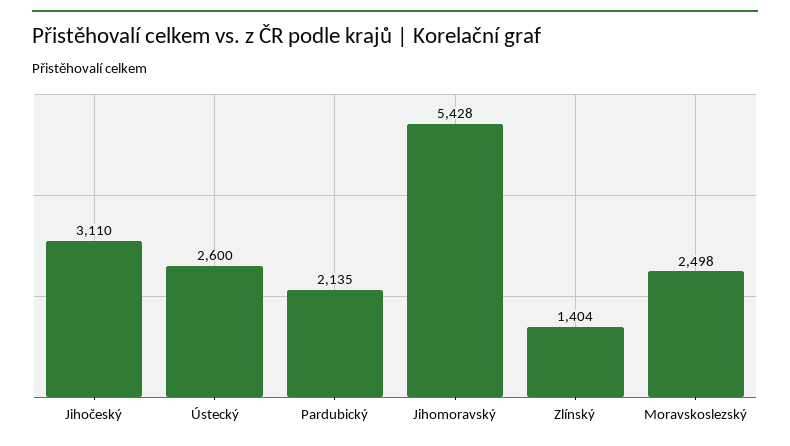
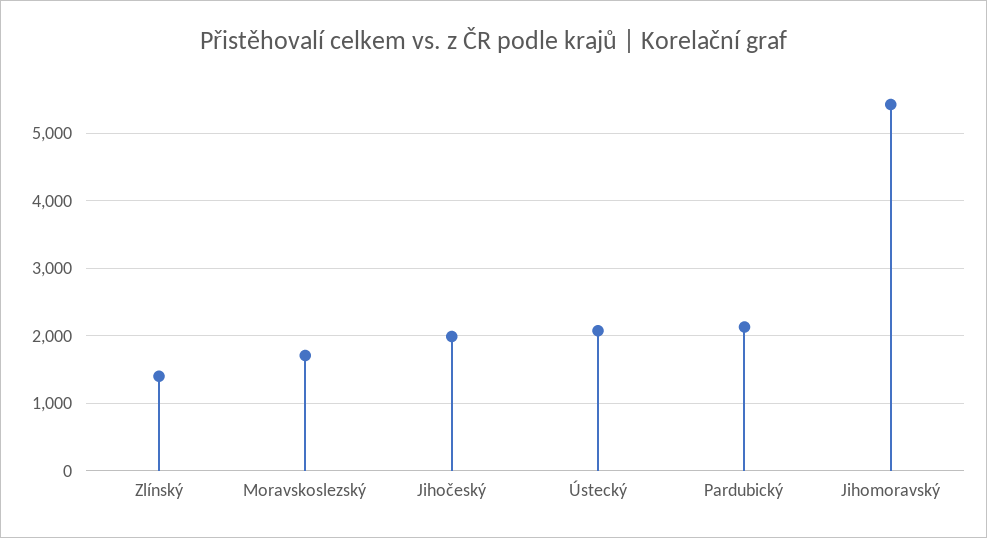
  {
-   "Jihočeský": 3110,
+   "Jihočeský": 2000,
-   "Ústecký": 2600,
+   "Ústecký": 2100,
    "Pardubický": 2135,
    "Jihomoravský": 5428,
    "Zlínský": 1404,
-   "Moravskoslezský": 2498
+   "Moravskoslezský": 1700
  }

